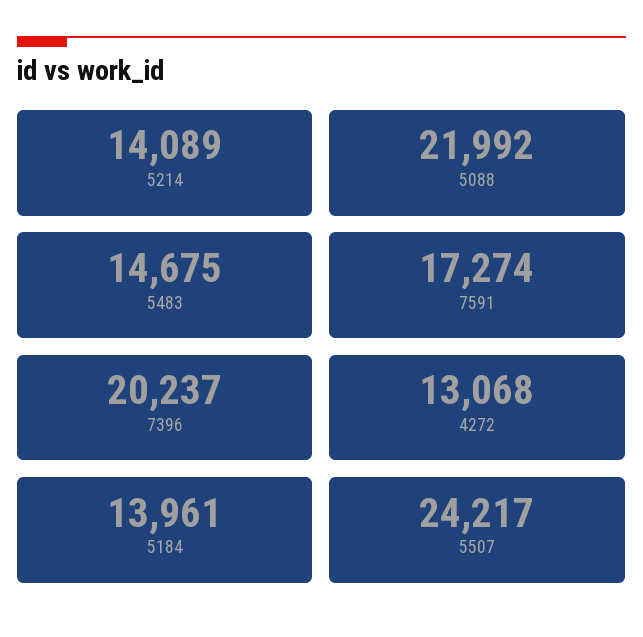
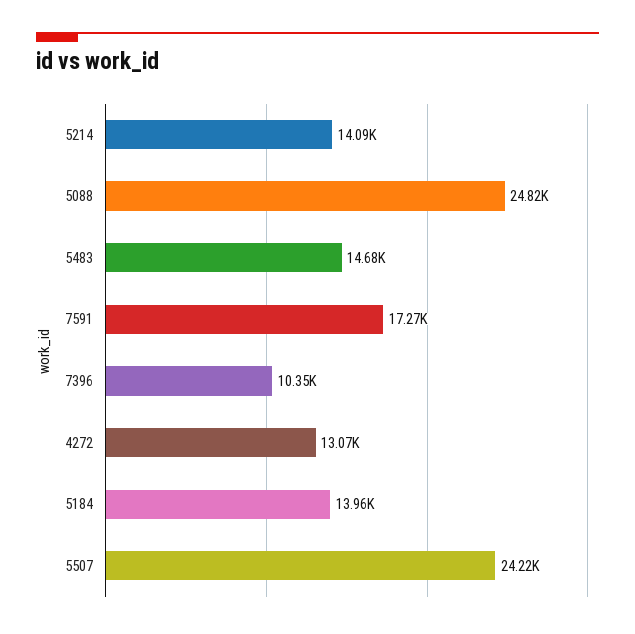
  {
    "5214": 14089,
-   "5088": 21992,
+   "5088": 24820,
    "5483": 14675,
    "7591": 17274,
-   "7396": 20237,
+   "7396": 10350,
    "4272": 13068,
    "5184": 13961,
    "5507": 24217
  }

